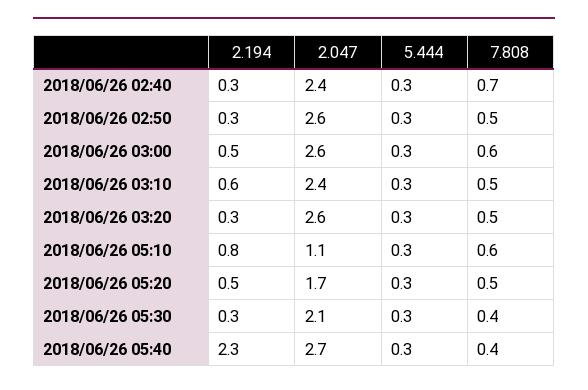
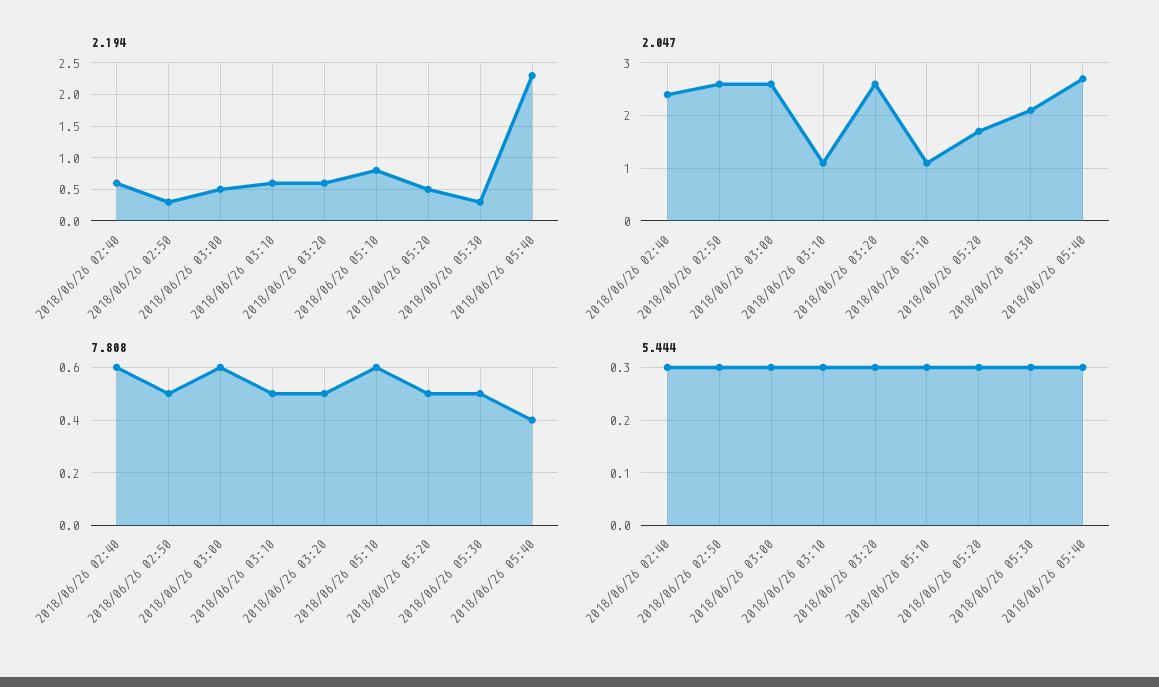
  {
    "2.194": {
-     "2018/06/26 02:40": 0.3,
+     "2018/06/26 02:40": 0.6,
      "2018/06/26 02:50": 0.3,
      "2018/06/26 03:00": 0.5,
      "2018/06/26 03:10": 0.6,
-     "2018/06/26 03:20": 0.3,
+     "2018/06/26 03:20": 0.6,
      "2018/06/26 05:10": 0.8,
      "2018/06/26 05:20": 0.5,
      "2018/06/26 05:30": 0.3,
      "2018/06/26 05:40": 2.3
    },
    "2.047": {
      "2018/06/26 02:40": 2.4,
      "2018/06/26 02:50": 2.6,
      "2018/06/26 03:00": 2.6,
-     "2018/06/26 03:10": 2.4,
+     "2018/06/26 03:10": 1,
      "2018/06/26 03:20": 2.6,
      "2018/06/26 05:10": 1.1,
      "2018/06/26 05:20": 1.7,
      "2018/06/26 05:30": 2.1,
      "2018/06/26 05:40": 2.7
    },
    "5.444": {
      "2018/06/26 02:40": 0.3,
      "2018/06/26 02:50": 0.3,
      "2018/06/26 03:00": 0.3,
      "2018/06/26 03:10": 0.3,
      "2018/06/26 03:20": 0.3,
      "2018/06/26 05:10": 0.3,
      "2018/06/26 05:20": 0.3,
      "2018/06/26 05:30": 0.3,
      "2018/06/26 05:40": 0.3
    },
    "7.808": {
-     "2018/06/26 02:40": 0.7,
+     "2018/06/26 02:40": 0.6,
      "2018/06/26 02:50": 0.5,
      "2018/06/26 03:00": 0.6,
      "2018/06/26 03:10": 0.5,
      "2018/06/26 03:20": 0.5,
      "2018/06/26 05:10": 0.6,
      "2018/06/26 05:20": 0.5,
-     "2018/06/26 05:30": 0.4,
+     "2018/06/26 05:30": 0.5,
      "2018/06/26 05:40": 0.4
    }
  }

